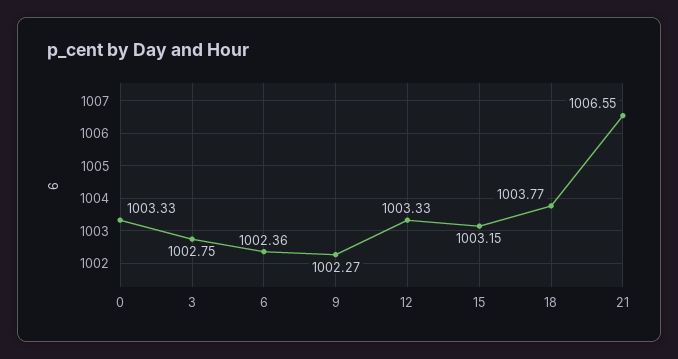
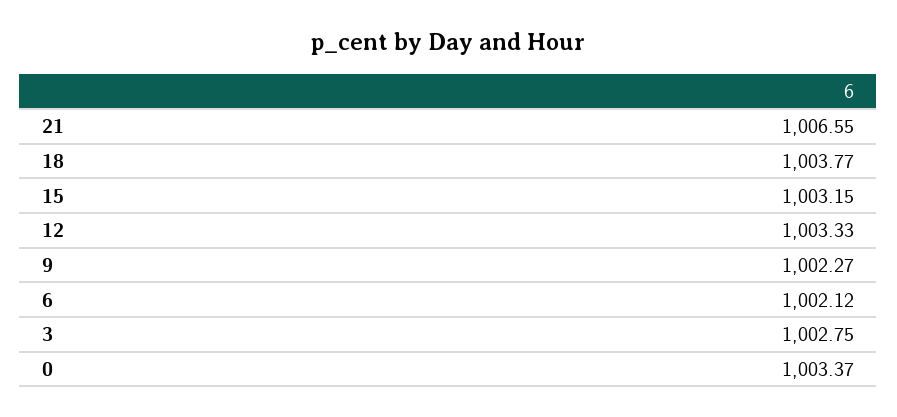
  {
-   "0": 1003.33,
+   "0": 1003.37,
    "3": 1002.75,
-   "6": 1002.36,
+   "6": 1002.12,
    "9": 1002.27,
    "12": 1003.33,
    "15": 1003.15,
    "18": 1003.77,
    "21": 1006.55
  }

